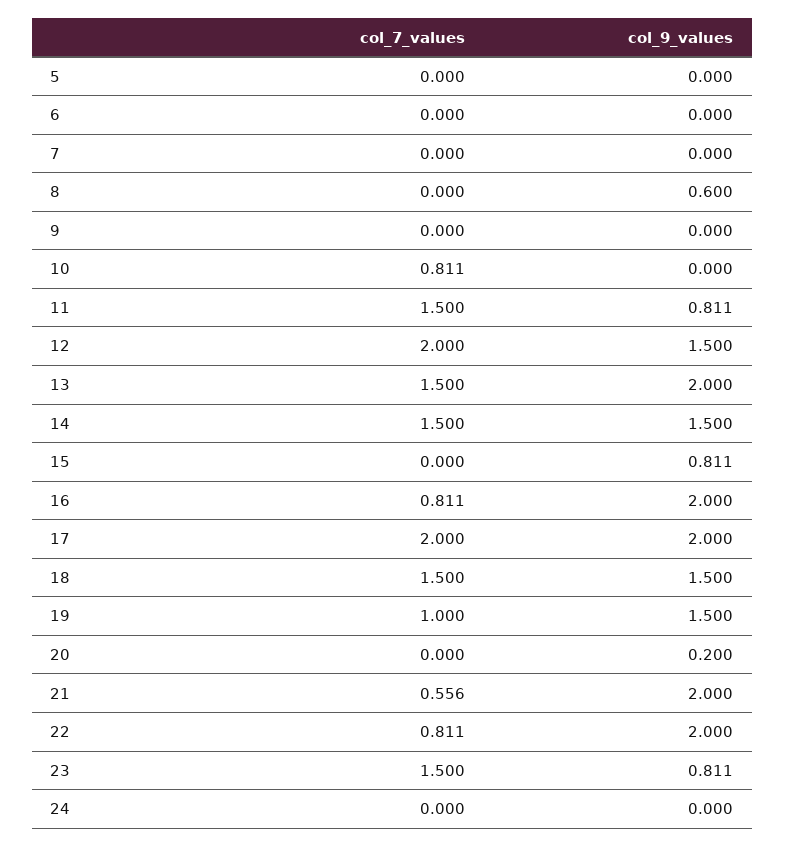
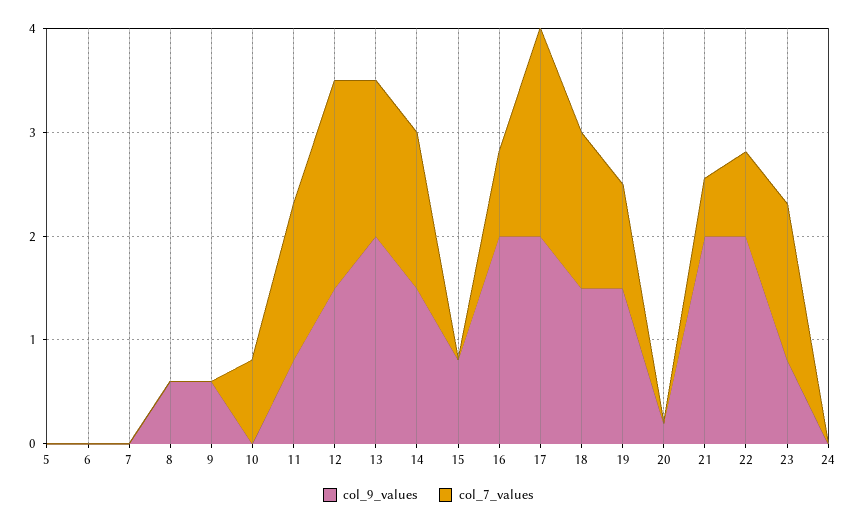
  {
    "col_7_values": {
      "5": 0,
      "6": 0,
      "7": 0,
      "8": 0,
      "9": 0,
      "10": 0.811,
      "11": 1.5,
      "12": 2,
      "13": 1.5,
      "14": 1.5,
      "15": 0,
      "16": 0.811,
      "17": 2,
      "18": 1.5,
      "19": 1,
      "20": 0,
      "21": 0.556,
      "22": 0.811,
      "23": 1.5,
      "24": 0
    },
    "col_9_values": {
      "5": 0,
      "6": 0,
      "7": 0,
      "8": 0.6,
-     "9": 0,
+     "9": 0.6,
      "10": 0,
      "11": 0.811,
      "12": 1.5,
      "13": 2,
      "14": 1.5,
      "15": 0.811,
      "16": 2,
      "17": 2,
      "18": 1.5,
      "19": 1.5,
      "20": 0.2,
      "21": 2,
      "22": 2,
      "23": 0.811,
      "24": 0
    }
  }

